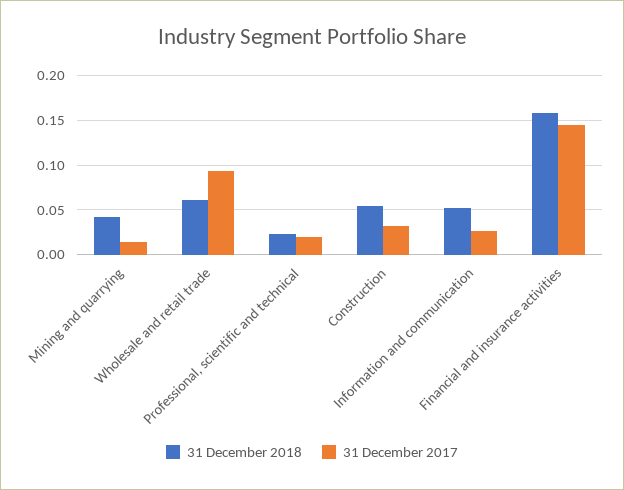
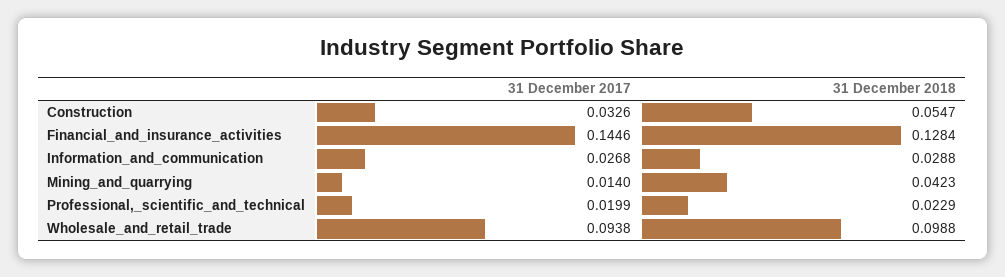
  {
    "31 December 2018": {
      "Mining and quarrying": 0.0423,
-     "Wholesale and retail trade": 0.06,
+     "Wholesale and retail trade": 0.0988,
      "Professional, scientific and technical": 0.0229,
      "Construction": 0.0547,
-     "Information and communication": 0.05,
+     "Information and communication": 0.0288,
-     "Financial and insurance activities": 0.16
+     "Financial and insurance activities": 0.1284
    },
    "31 December 2017": {
      "Mining and quarrying": 0.014,
      "Wholesale and retail trade": 0.0938,
      "Professional, scientific and technical": 0.0199,
      "Construction": 0.0326,
      "Information and communication": 0.0268,
      "Financial and insurance activities": 0.1446
    }
  }

